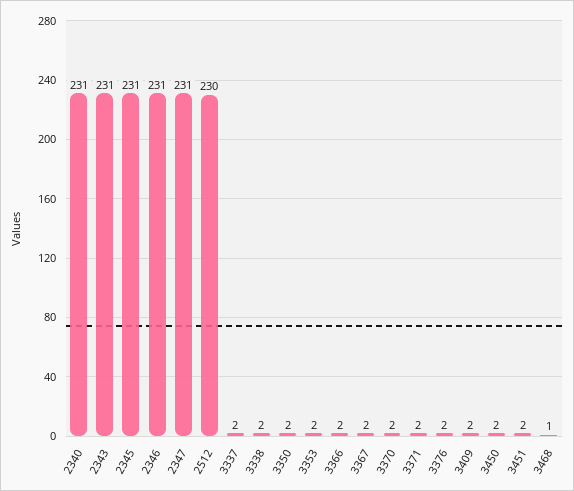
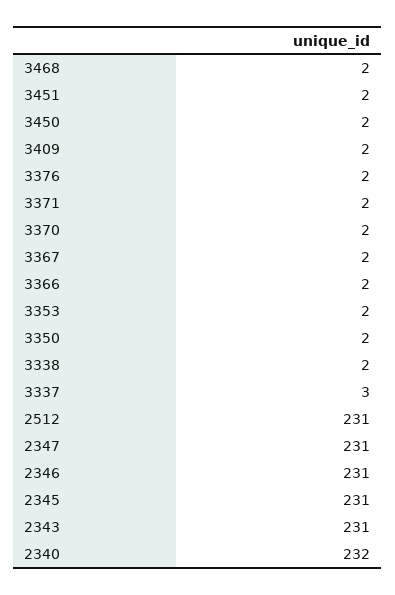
  {
-   "2340": 231,
+   "2340": 232,
    "2343": 231,
    "2345": 231,
    "2346": 231,
    "2347": 231,
-   "2512": 230,
+   "2512": 231,
-   "3337": 2,
+   "3337": 3,
    "3338": 2,
    "3350": 2,
    "3353": 2,
    "3366": 2,
    "3367": 2,
    "3370": 2,
    "3371": 2,
    "3376": 2,
    "3409": 2,
    "3450": 2,
    "3451": 2,
-   "3468": 1
+   "3468": 2
  }

